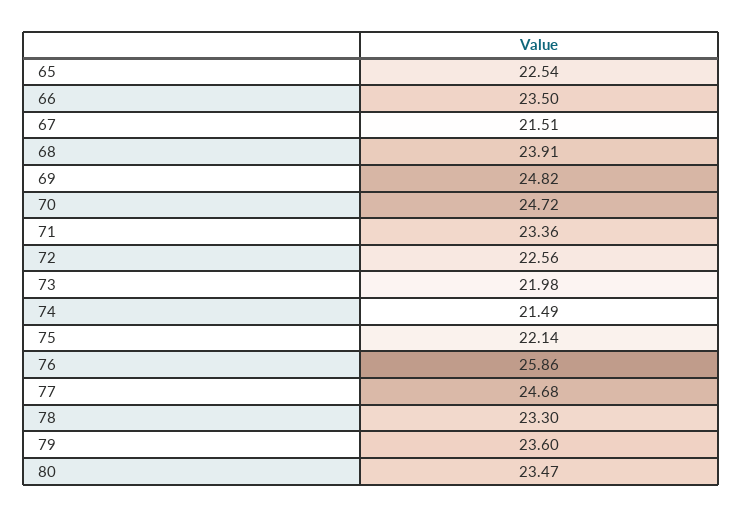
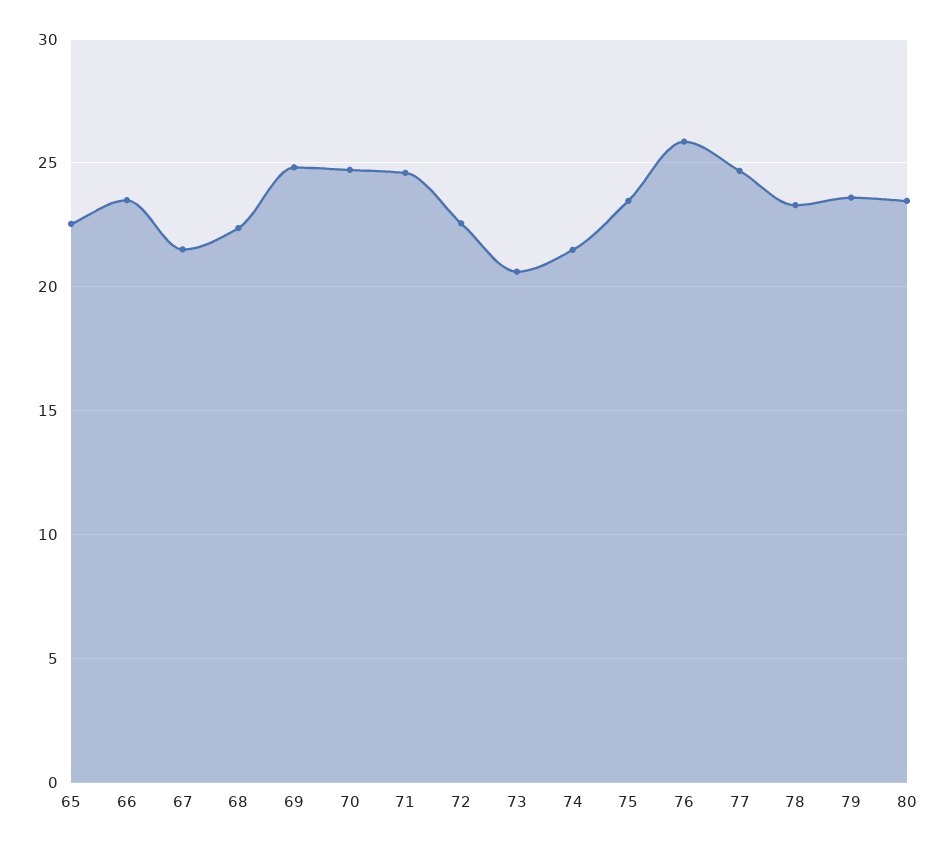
  {
    "65": 22.54,
    "66": 23.5,
    "67": 21.51,
-   "68": 23.91,
+   "68": 22.5,
    "69": 24.82,
    "70": 24.72,
-   "71": 23.36,
+   "71": 24.5,
    "72": 22.56,
-   "73": 21.98,
+   "73": 20.5,
    "74": 21.49,
-   "75": 22.14,
+   "75": 23.5,
    "76": 25.86,
    "77": 24.68,
    "78": 23.3,
    "79": 23.6,
    "80": 23.47
  }

